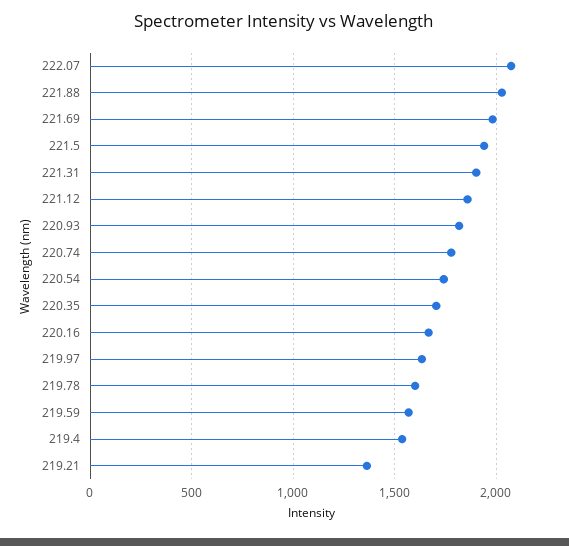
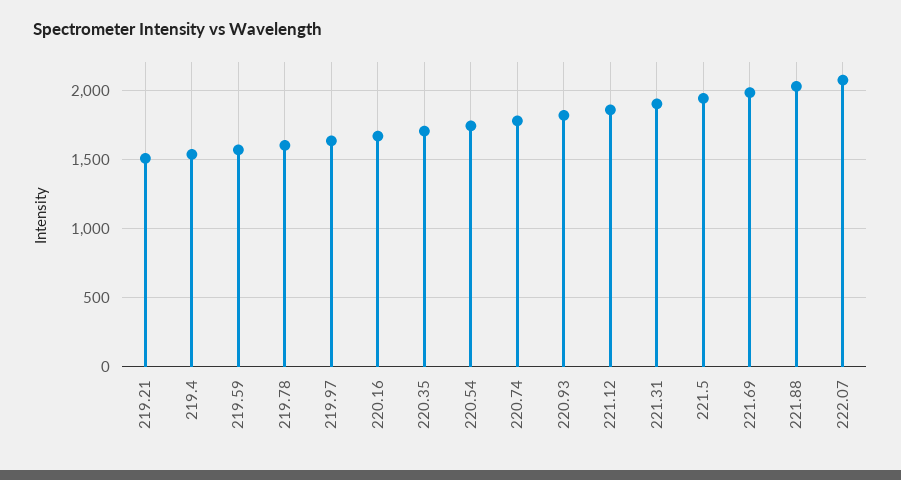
  {
    "222.07": 2050,
    "221.88": 2050,
    "221.69": 2000,
    "221.5": 1950,
    "221.31": 1900,
    "221.12": 1850,
    "220.93": 1800,
    "220.74": 1800,
    "220.54": 1750,
    "220.35": 1700,
    "220.16": 1650,
    "219.97": 1650,
    "219.78": 1600,
    "219.59": 1550,
    "219.4": 1550,
-   "219.21": 1350
+   "219.21": 1500
  }

